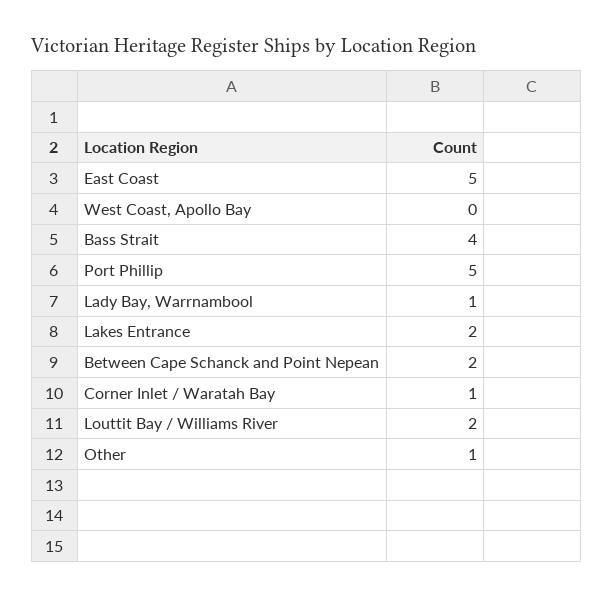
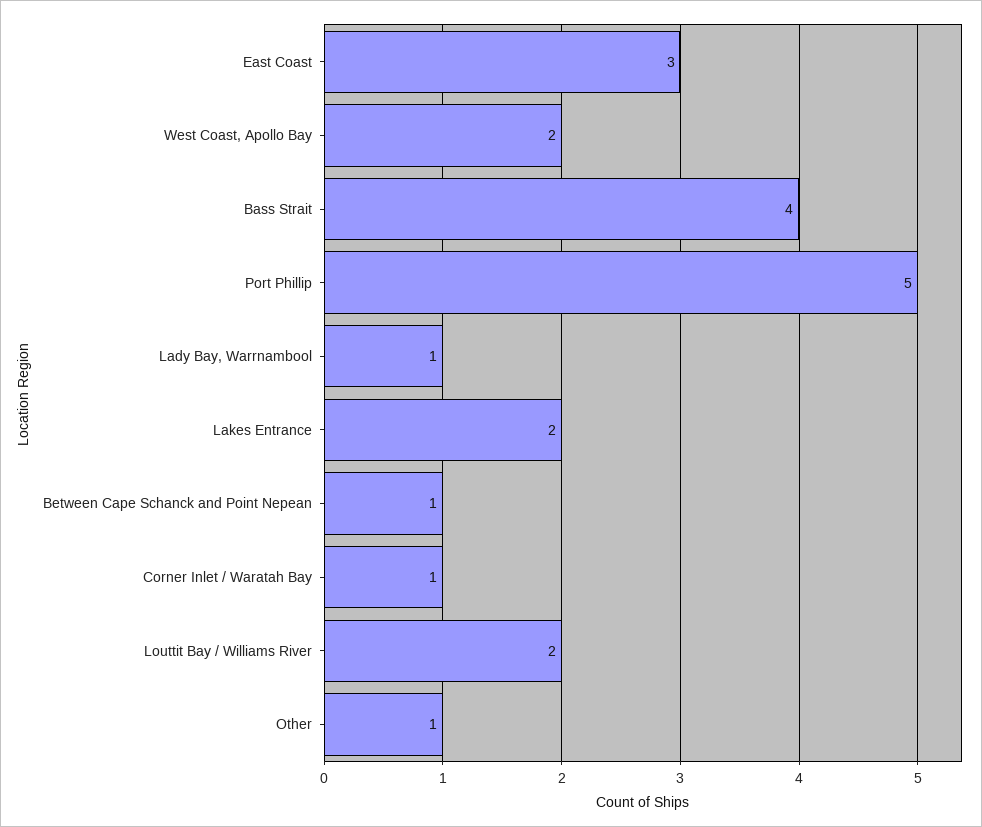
  {
-   "East Coast": 5,
+   "East Coast": 3,
-   "West Coast, Apollo Bay": 0,
+   "West Coast, Apollo Bay": 2,
    "Bass Strait": 4,
    "Port Phillip": 5,
    "Lady Bay, Warrnambool": 1,
    "Lakes Entrance": 2,
-   "Between Cape Schanck and Point Nepean": 2,
+   "Between Cape Schanck and Point Nepean": 1,
    "Corner Inlet / Waratah Bay": 1,
    "Louttit Bay / Williams River": 2,
    "Other": 1
  }

